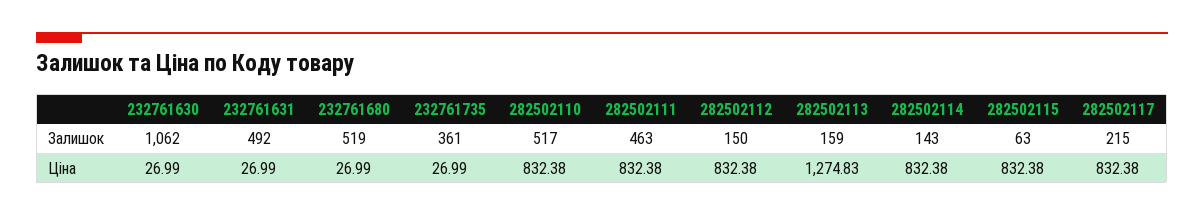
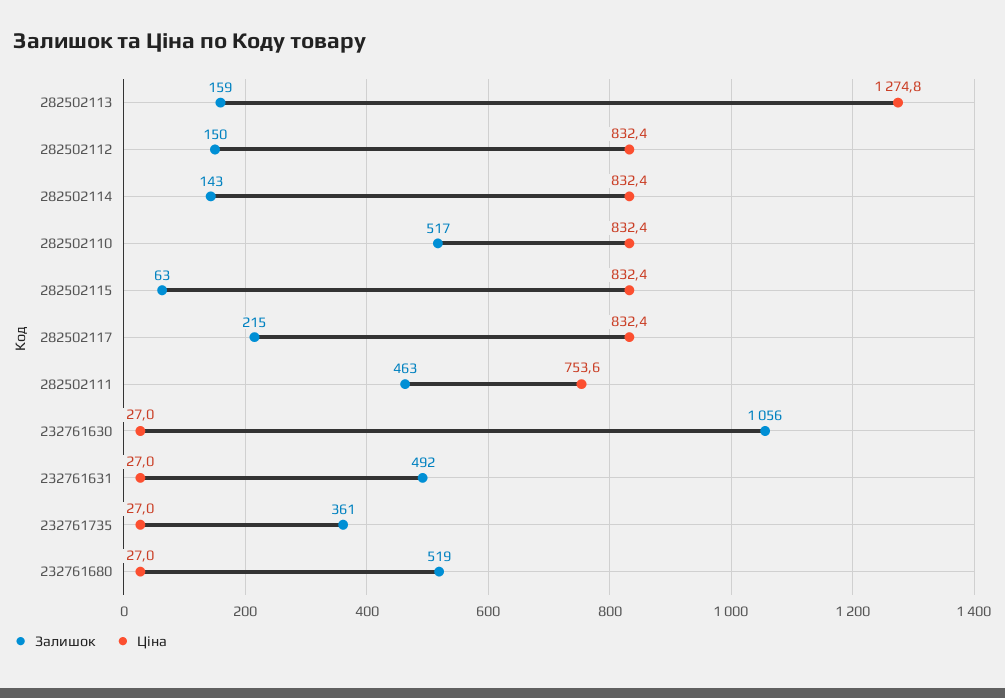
  {
    "Залишок": {
-     "232761630": 1062,
+     "232761630": 1056,
      "232761631": 492,
      "232761680": 519,
      "232761735": 361,
      "282502110": 517,
      "282502111": 463,
      "282502112": 150,
      "282502113": 159,
      "282502114": 143,
      "282502115": 63,
      "282502117": 215
    },
    "Ціна": {
      "232761630": 26.99,
      "232761631": 26.99,
      "232761680": 26.99,
      "232761735": 26.99,
      "282502110": 832.38,
-     "282502111": 832.38,
+     "282502111": 753.6,
      "282502112": 832.38,
      "282502113": 1274.83,
      "282502114": 832.38,
      "282502115": 832.38,
      "282502117": 832.38
    }
  }

